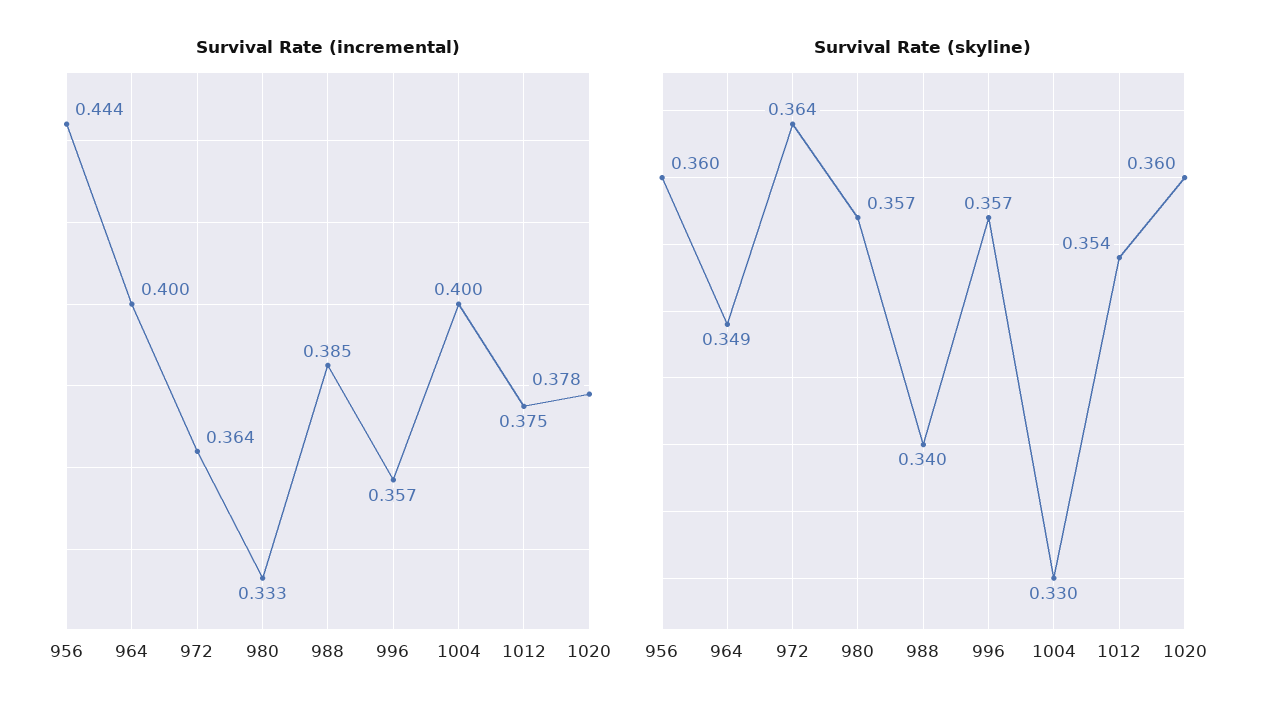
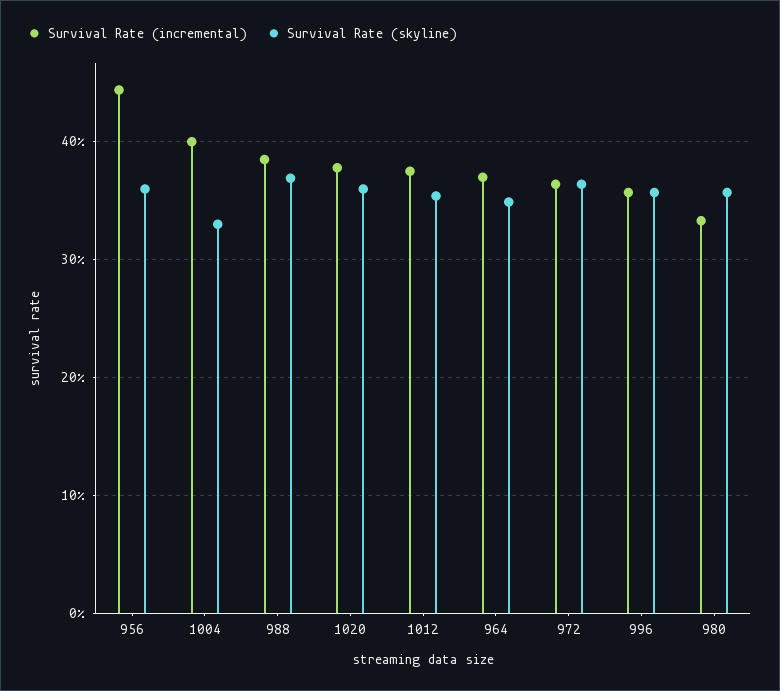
  {
    "Survival Rate (incremental)": {
      "956": 0.444,
-     "964": 0.4,
+     "964": 0.37,
      "972": 0.364,
      "980": 0.333,
      "988": 0.385,
      "996": 0.357,
      "1004": 0.4,
      "1012": 0.375,
      "1020": 0.378
    },
    "Survival Rate (skyline)": {
      "956": 0.36,
      "964": 0.349,
      "972": 0.364,
      "980": 0.357,
-     "988": 0.34,
+     "988": 0.37,
      "996": 0.357,
      "1004": 0.33,
      "1012": 0.354,
      "1020": 0.36
    }
  }

